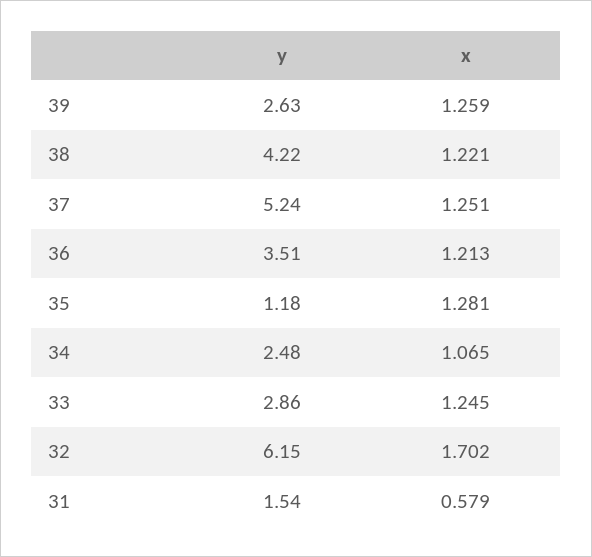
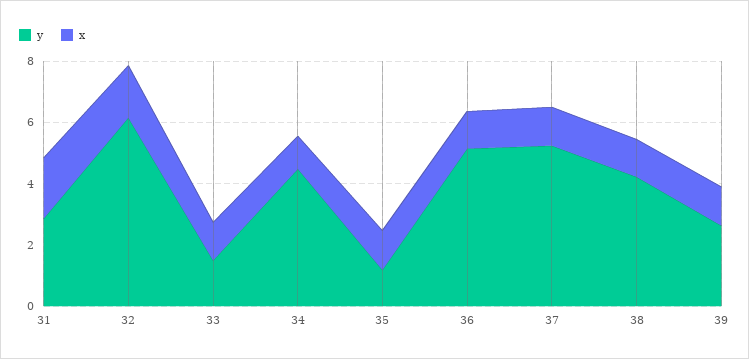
  {
    "y": {
      "39": 2.63,
      "38": 4.22,
      "37": 5.24,
-     "36": 3.51,
+     "36": 5,
      "35": 1.18,
-     "34": 2.48,
+     "34": 4.5,
-     "33": 2.86,
+     "33": 1.5,
      "32": 6.15,
-     "31": 1.54
+     "31": 3
    },
    "x": {
      "39": 1.259,
      "38": 1.221,
      "37": 1.251,
      "36": 1.213,
      "35": 1.281,
      "34": 1.065,
      "33": 1.245,
      "32": 1.702,
-     "31": 0.579
+     "31": 2
    }
  }

